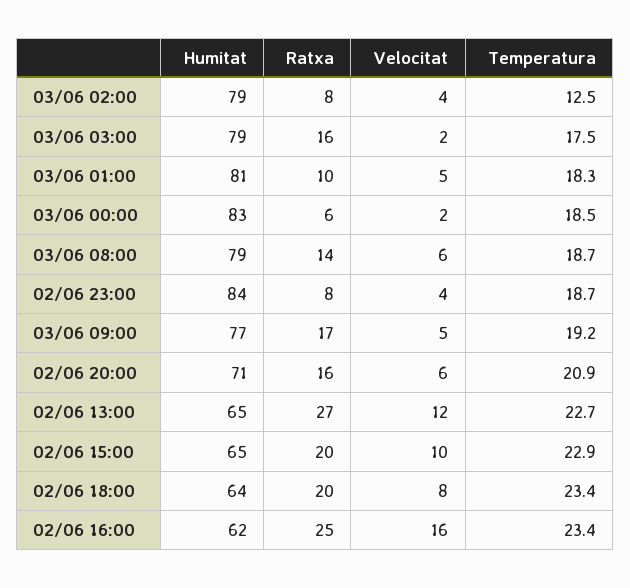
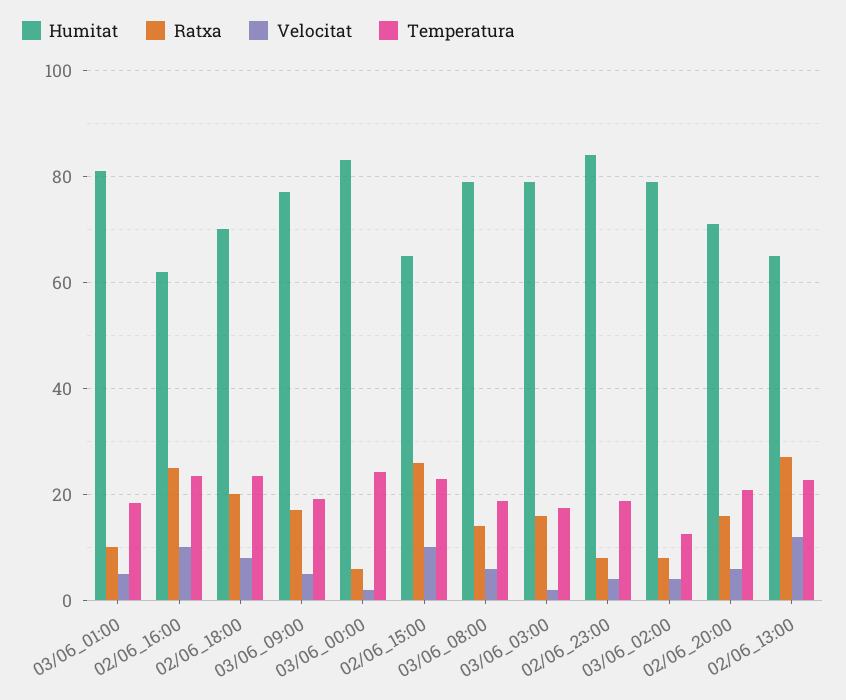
  {
    "Humitat": {
      "03/06 02:00": 79,
      "03/06 03:00": 79,
      "03/06 01:00": 81,
      "03/06 00:00": 83,
      "03/06 08:00": 79,
      "02/06 23:00": 84,
      "03/06 09:00": 77,
      "02/06 20:00": 71,
      "02/06 13:00": 65,
      "02/06 15:00": 65,
-     "02/06 18:00": 64,
+     "02/06 18:00": 70,
      "02/06 16:00": 62
    },
    "Ratxa": {
      "03/06 02:00": 8,
      "03/06 03:00": 16,
      "03/06 01:00": 10,
      "03/06 00:00": 6,
      "03/06 08:00": 14,
      "02/06 23:00": 8,
      "03/06 09:00": 17,
      "02/06 20:00": 16,
      "02/06 13:00": 27,
-     "02/06 15:00": 20,
+     "02/06 15:00": 26,
      "02/06 18:00": 20,
      "02/06 16:00": 25
    },
    "Velocitat": {
      "03/06 02:00": 4,
      "03/06 03:00": 2,
      "03/06 01:00": 5,
      "03/06 00:00": 2,
      "03/06 08:00": 6,
      "02/06 23:00": 4,
      "03/06 09:00": 5,
      "02/06 20:00": 6,
      "02/06 13:00": 12,
      "02/06 15:00": 10,
      "02/06 18:00": 8,
-     "02/06 16:00": 16
+     "02/06 16:00": 10
    },
    "Temperatura": {
      "03/06 02:00": 12.5,
      "03/06 03:00": 17.5,
      "03/06 01:00": 18.3,
-     "03/06 00:00": 18.5,
+     "03/06 00:00": 24,
      "03/06 08:00": 18.7,
      "02/06 23:00": 18.7,
      "03/06 09:00": 19.2,
      "02/06 20:00": 20.9,
      "02/06 13:00": 22.7,
      "02/06 15:00": 22.9,
      "02/06 18:00": 23.4,
      "02/06 16:00": 23.4
    }
  }

